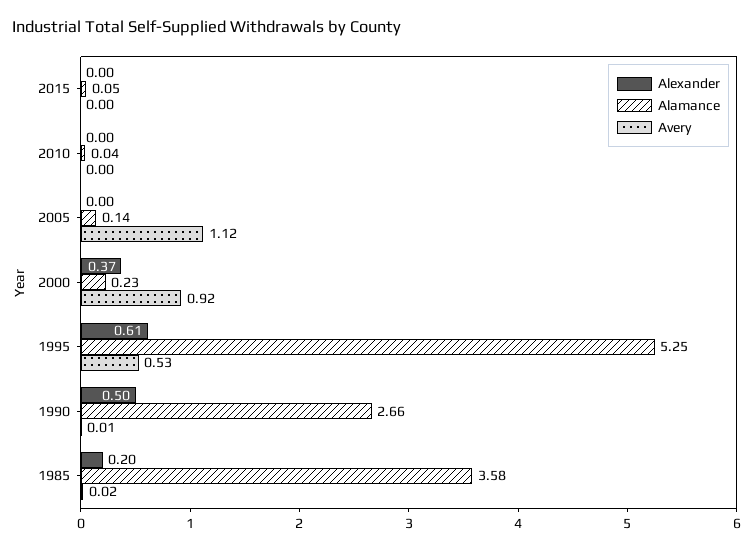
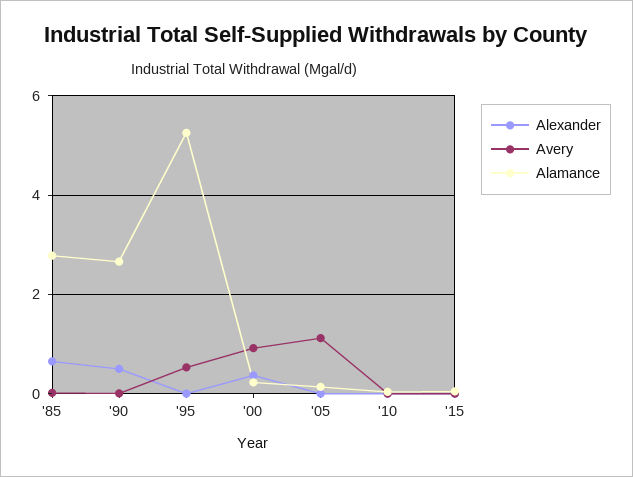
  {
    "Alexander": {
      "2015": 0,
      "2010": 0,
      "2005": 0,
      "2000": 0.37,
-     "1995": 0.61,
+     "1995": 0,
      "1990": 0.5,
-     "1985": 0.2
+     "1985": 0.6
    },
    "Alamance": {
      "2015": 0.05,
      "2010": 0.04,
      "2005": 0.14,
      "2000": 0.23,
      "1995": 5.25,
      "1990": 2.66,
-     "1985": 3.58
+     "1985": 2.8
    },
    "Avery": {
      "2015": 0,
      "2010": 0,
      "2005": 1.12,
      "2000": 0.92,
      "1995": 0.53,
      "1990": 0.01,
      "1985": 0.02
    }
  }

